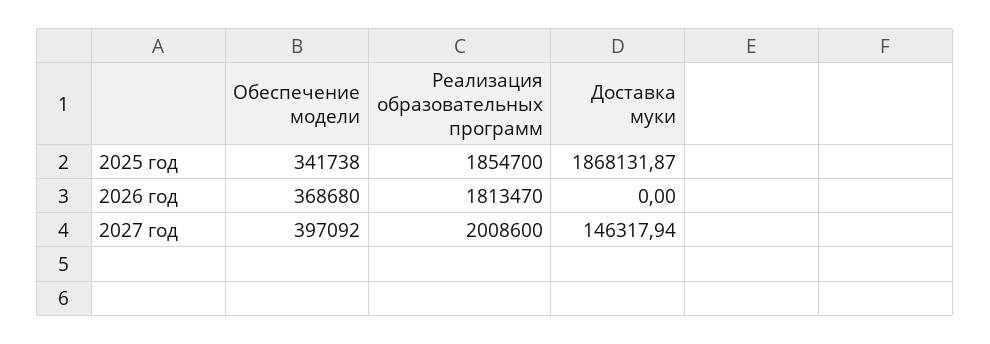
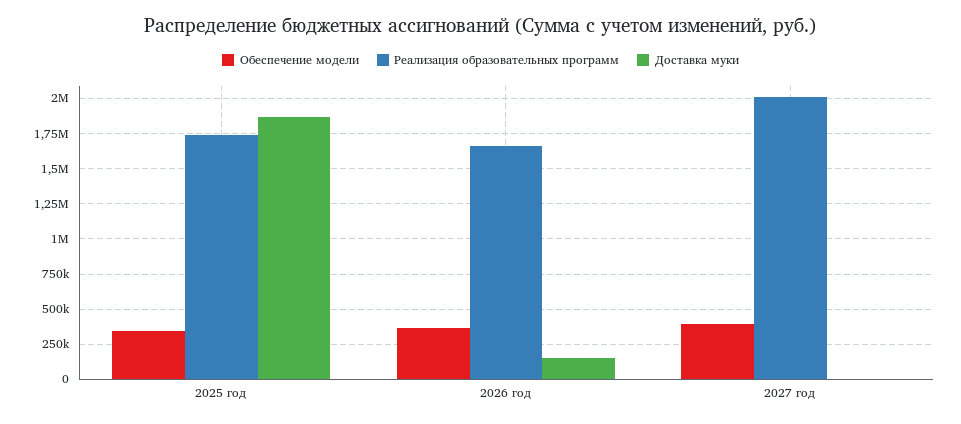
  {
    "Обеспечение модели": {
      "2025 год": 341738,
      "2026 год": 368680,
      "2027 год": 397092
    },
    "Реализация образовательных программ": {
-     "2025 год": 1854700,
+     "2025 год": 1750000,
-     "2026 год": 1813470,
+     "2026 год": 1650000,
      "2027 год": 2008600
    },
    "Доставка муки": {
      "2025 год": 1868131.87,
-     "2026 год": 0,
+     "2026 год": 150000,
-     "2027 год": 146317.94
+     "2027 год": 0
    }
  }

